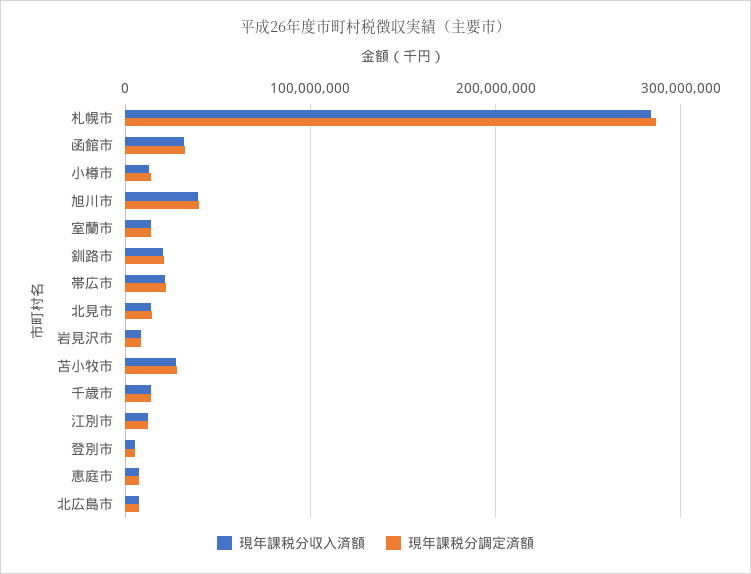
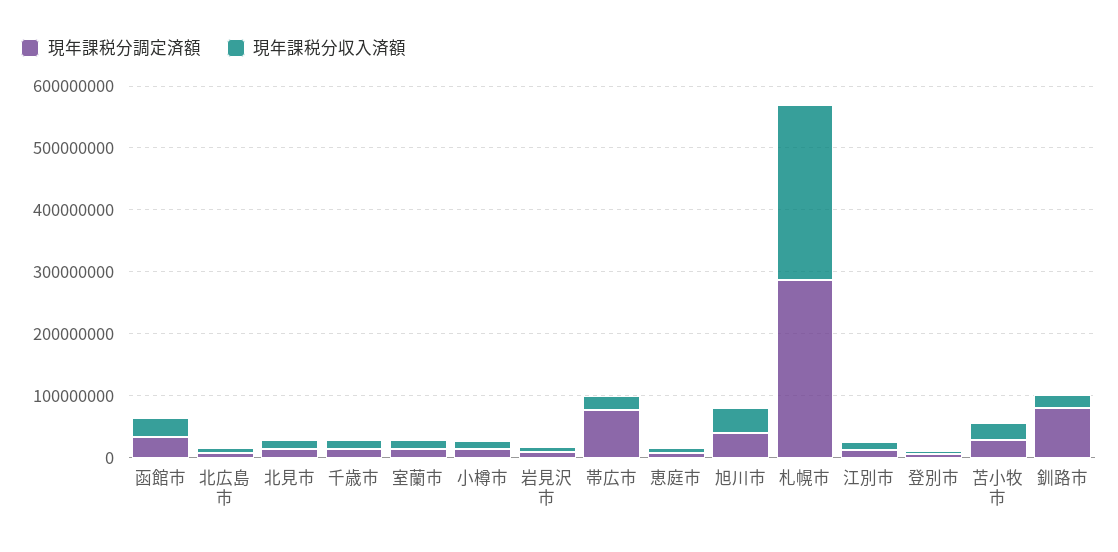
  {
    "現年課税分収入済額": {
      "札幌市": 280000000,
      "函館市": 30000000,
      "小樽市": 10000000,
      "旭川市": 40000000,
      "室蘭市": 10000000,
      "釧路市": 20000000,
      "帯広市": 20000000,
      "北見市": 10000000,
      "岩見沢市": 10000000,
      "苫小牧市": 30000000,
      "千歳市": 10000000,
      "江別市": 10000000,
      "登別市": 10000000,
      "恵庭市": 10000000,
      "北広島市": 10000000
    },
    "現年課税分調定済額": {
      "札幌市": 290000000,
      "函館市": 30000000,
      "小樽市": 10000000,
      "旭川市": 40000000,
      "室蘭市": 10000000,
-     "釧路市": 20000000,
+     "釧路市": 80000000,
-     "帯広市": 20000000,
+     "帯広市": 80000000,
      "北見市": 10000000,
      "岩見沢市": 10000000,
      "苫小牧市": 30000000,
      "千歳市": 10000000,
      "江別市": 10000000,
      "登別市": 10000000,
      "恵庭市": 10000000,
      "北広島市": 10000000
    }
  }

